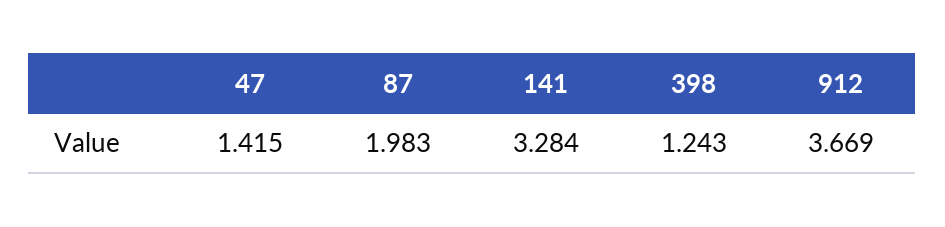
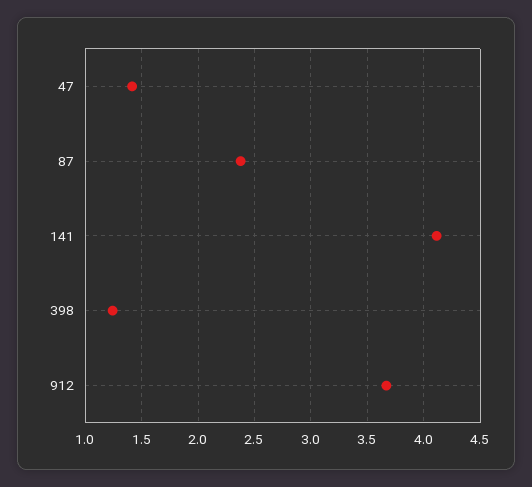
  {
    "47": 1.415,
-   "87": 1.983,
+   "87": 2.4,
-   "141": 3.284,
+   "141": 4.1,
    "398": 1.243,
    "912": 3.669
  }

